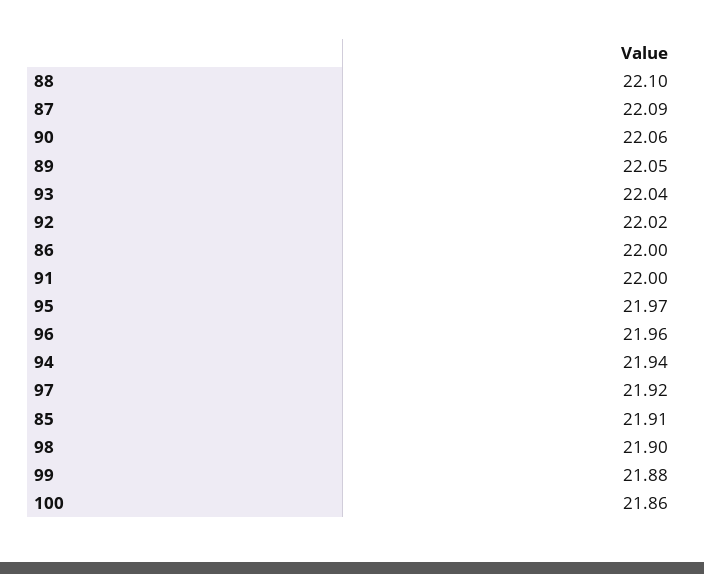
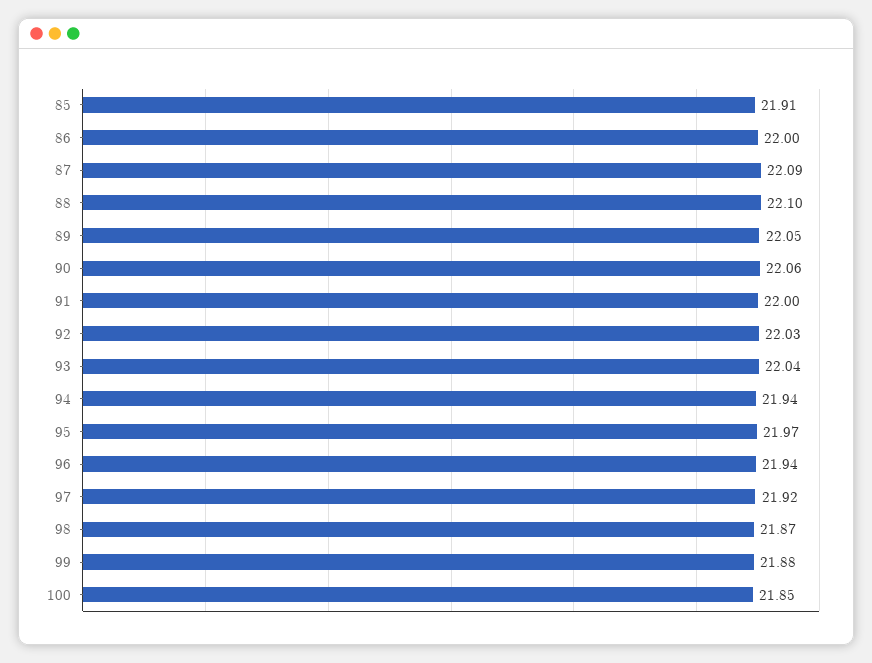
  {
    "88": 22.1,
    "87": 22.09,
    "90": 22.06,
    "89": 22.05,
    "93": 22.04,
-   "92": 22.02,
+   "92": 22.03,
    "86": 22,
    "91": 22,
    "95": 21.97,
-   "96": 21.96,
+   "96": 21.94,
    "94": 21.94,
    "97": 21.92,
    "85": 21.91,
-   "98": 21.9,
+   "98": 21.87,
    "99": 21.88,
-   "100": 21.86
+   "100": 21.85
  }

